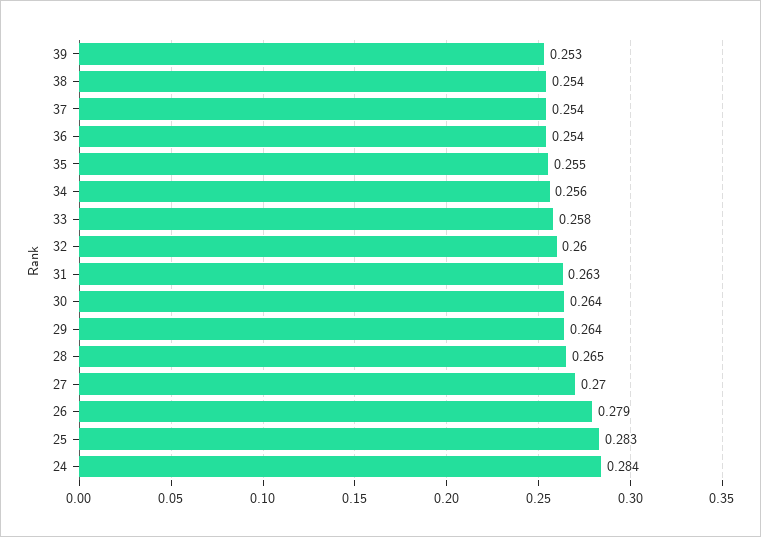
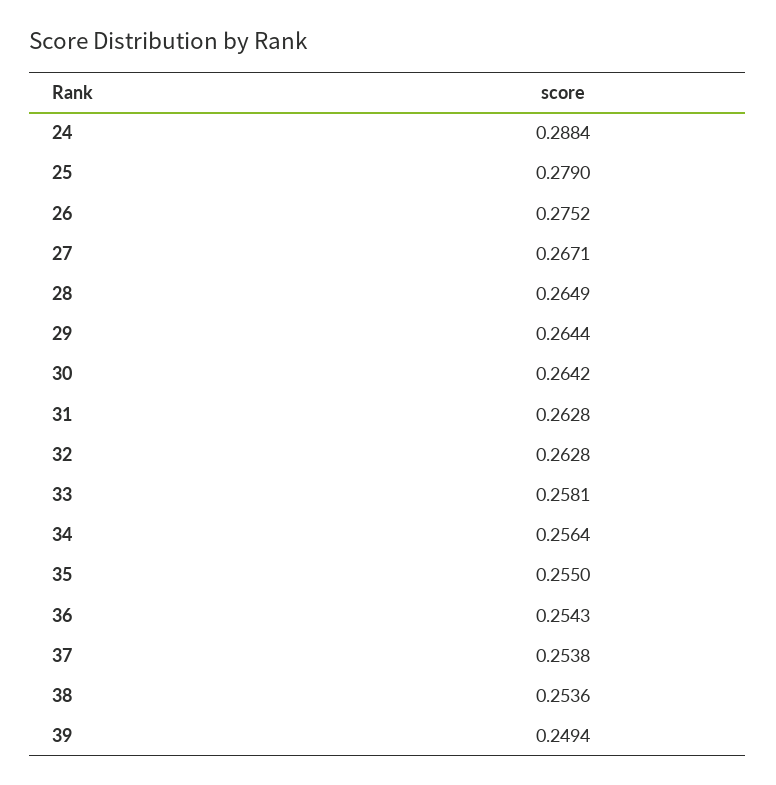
  {
-   "39": 0.253,
+   "39": 0.2494,
    "38": 0.2536,
    "37": 0.2538,
    "36": 0.2543,
    "35": 0.255,
    "34": 0.2564,
    "33": 0.2581,
-   "32": 0.26,
+   "32": 0.2628,
    "31": 0.2628,
    "30": 0.2642,
    "29": 0.2644,
    "28": 0.2649,
-   "27": 0.27,
+   "27": 0.2671,
-   "26": 0.279,
+   "26": 0.2752,
-   "25": 0.283,
+   "25": 0.279,
-   "24": 0.284
+   "24": 0.2884
  }

